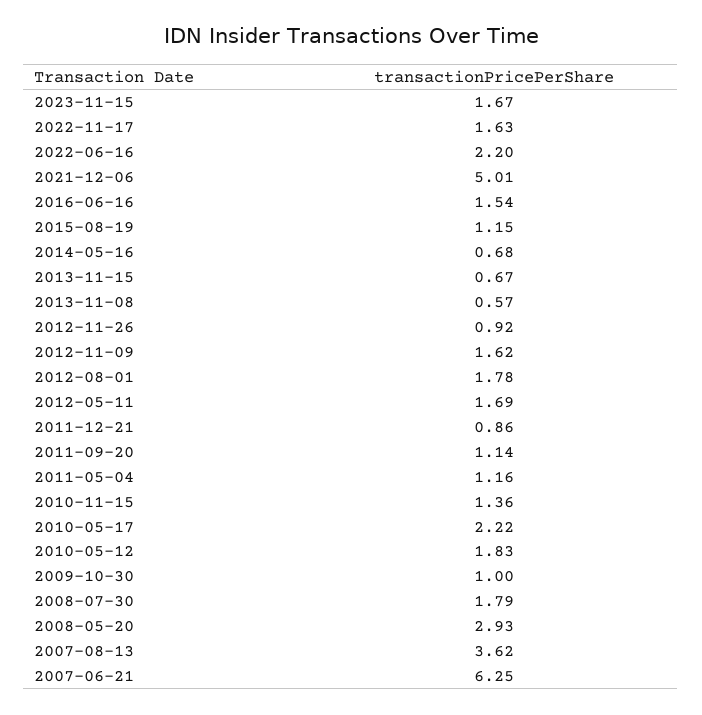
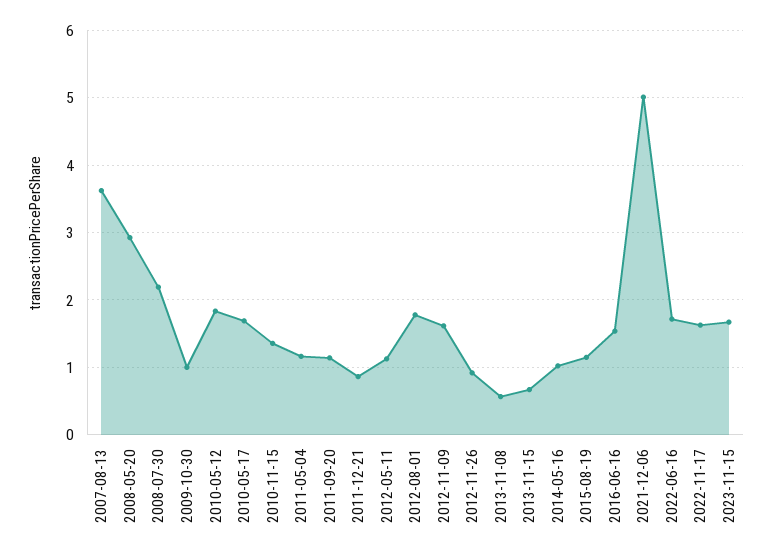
  {
    "2023-11-15": 1.67,
    "2022-11-17": 1.63,
-   "2022-06-16": 2.2,
+   "2022-06-16": 1.7,
    "2021-12-06": 5.01,
    "2016-06-16": 1.54,
    "2015-08-19": 1.15,
-   "2014-05-16": 0.68,
+   "2014-05-16": 1,
    "2013-11-15": 0.67,
    "2013-11-08": 0.57,
    "2012-11-26": 0.92,
    "2012-11-09": 1.62,
    "2012-08-01": 1.78,
-   "2012-05-11": 1.69,
+   "2012-05-11": 1.1,
    "2011-12-21": 0.86,
    "2011-09-20": 1.14,
    "2011-05-04": 1.16,
    "2010-11-15": 1.36,
-   "2010-05-17": 2.22,
+   "2010-05-17": 1.7,
    "2010-05-12": 1.83,
    "2009-10-30": 1,
-   "2008-07-30": 1.79,
+   "2008-07-30": 2.2,
    "2008-05-20": 2.93,
-   "2007-08-13": 3.62,
+   "2007-08-13": 3.62
-   "2007-06-21": 6.25
  }

